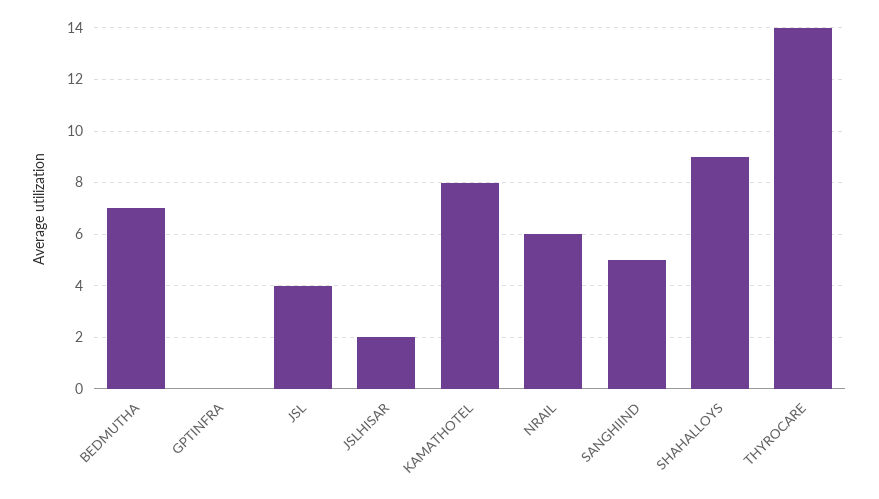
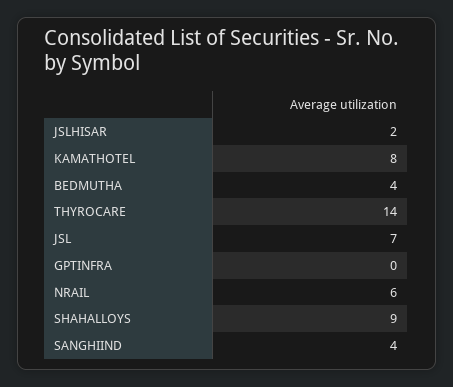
  {
-   "BEDMUTHA": 7,
+   "BEDMUTHA": 4,
    "GPTINFRA": 0,
-   "JSL": 4,
+   "JSL": 7,
    "JSLHISAR": 2,
    "KAMATHOTEL": 8,
    "NRAIL": 6,
-   "SANGHIIND": 5,
+   "SANGHIIND": 4,
    "SHAHALLOYS": 9,
    "THYROCARE": 14
  }

